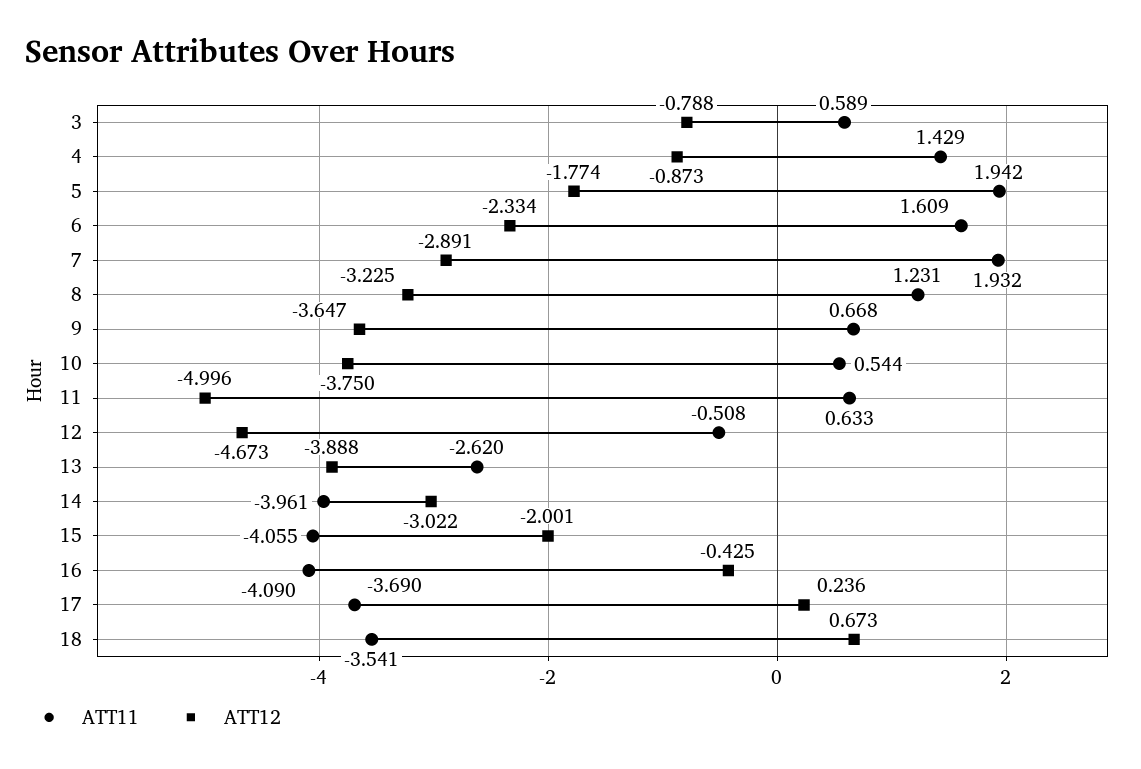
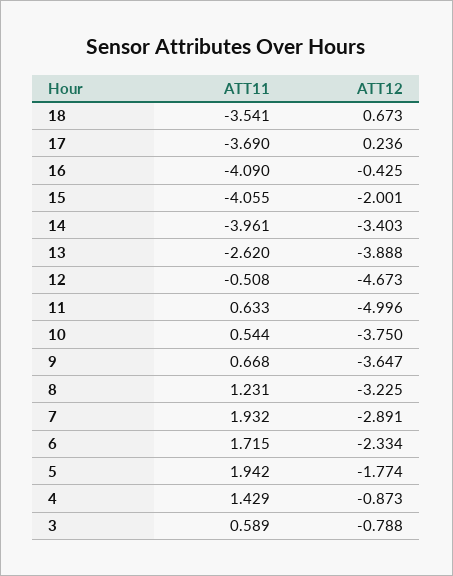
  {
    "ATT11": {
      "3": 0.589,
      "4": 1.429,
      "5": 1.942,
-     "6": 1.609,
+     "6": 1.715,
      "7": 1.932,
      "8": 1.231,
      "9": 0.668,
      "10": 0.544,
      "11": 0.633,
      "12": -0.508,
      "13": -2.62,
      "14": -3.961,
      "15": -4.055,
      "16": -4.09,
      "17": -3.69,
      "18": -3.541
    },
    "ATT12": {
      "3": -0.788,
      "4": -0.873,
      "5": -1.774,
      "6": -2.334,
      "7": -2.891,
      "8": -3.225,
      "9": -3.647,
      "10": -3.75,
      "11": -4.996,
      "12": -4.673,
      "13": -3.888,
-     "14": -3.022,
+     "14": -3.403,
      "15": -2.001,
      "16": -0.425,
      "17": 0.236,
      "18": 0.673
    }
  }

